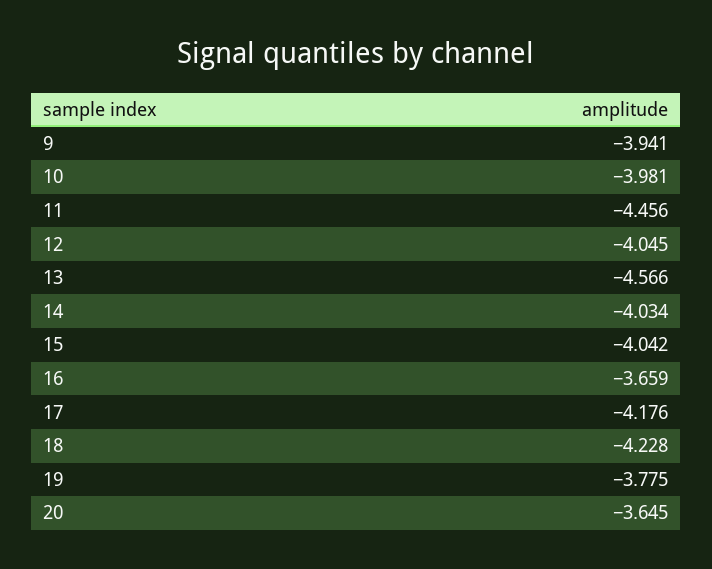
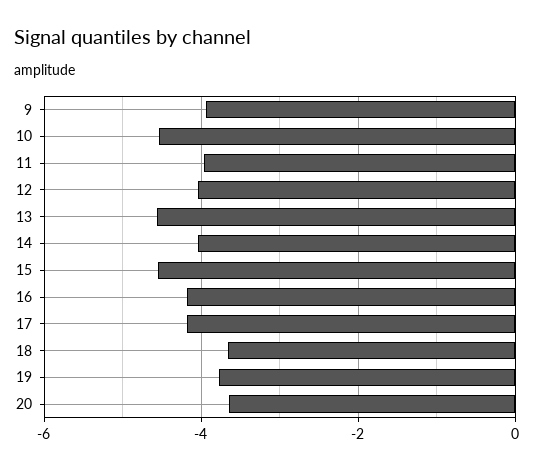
  {
    "9": -3.941,
-   "10": -3.981,
+   "10": -4.6,
-   "11": -4.456,
+   "11": -4,
    "12": -4.045,
    "13": -4.566,
    "14": -4.034,
-   "15": -4.042,
+   "15": -4.6,
-   "16": -3.659,
+   "16": -4.2,
    "17": -4.176,
-   "18": -4.228,
+   "18": -3.6,
    "19": -3.775,
    "20": -3.645
  }

